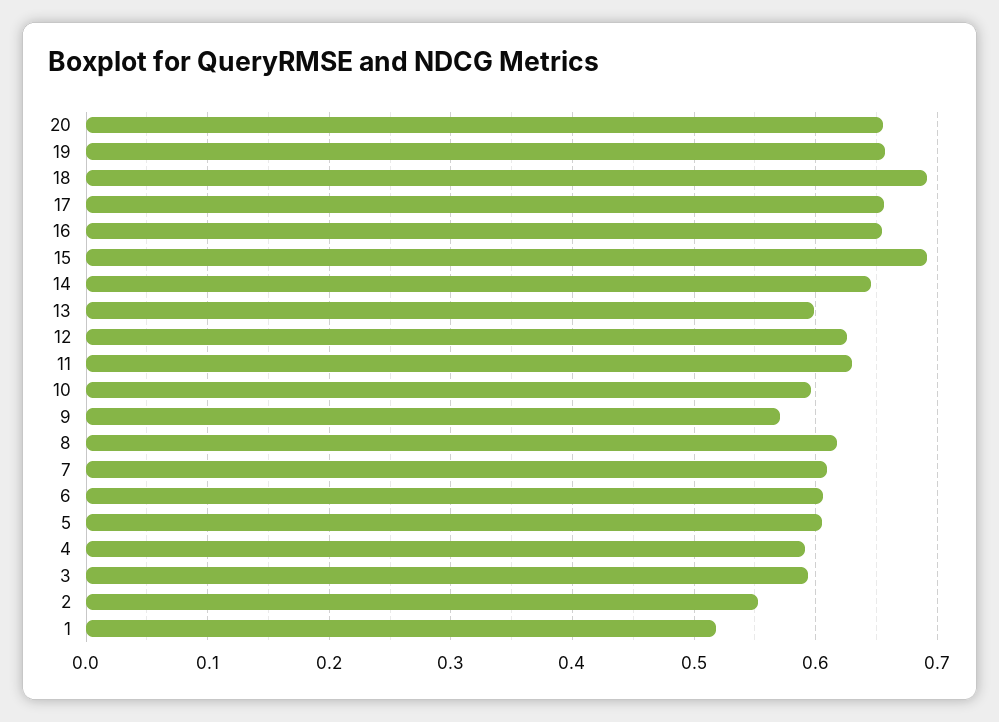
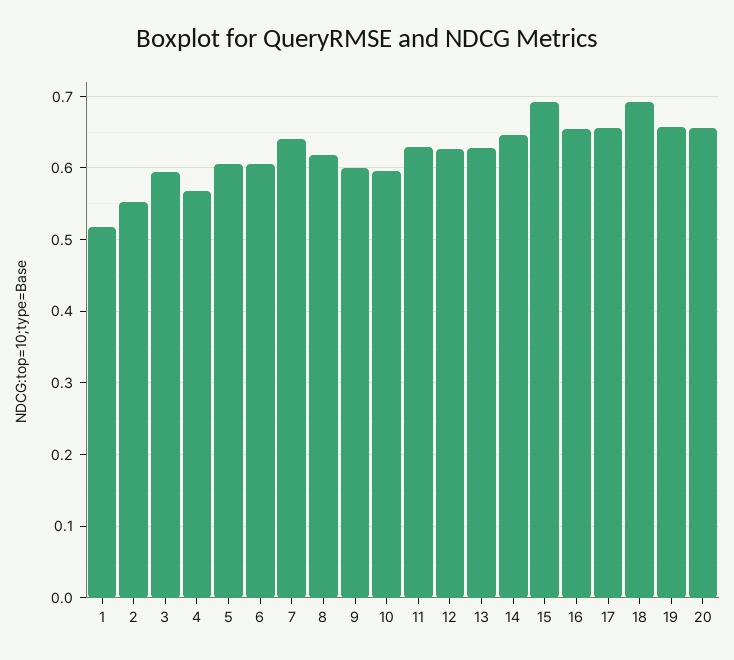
  {
    "20": 0.66,
    "19": 0.66,
    "18": 0.69,
    "17": 0.66,
    "16": 0.65,
    "15": 0.69,
    "14": 0.65,
-   "13": 0.6,
+   "13": 0.63,
    "12": 0.63,
    "11": 0.63,
    "10": 0.6,
-   "9": 0.57,
+   "9": 0.6,
    "8": 0.62,
-   "7": 0.61,
+   "7": 0.64,
    "6": 0.61,
    "5": 0.61,
-   "4": 0.59,
+   "4": 0.57,
    "3": 0.59,
    "2": 0.55,
    "1": 0.52
  }

